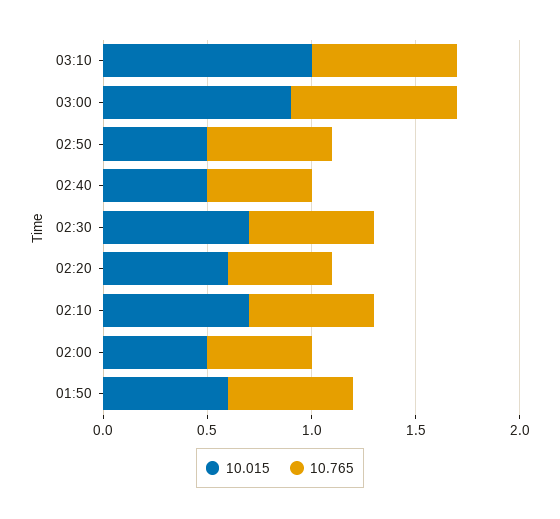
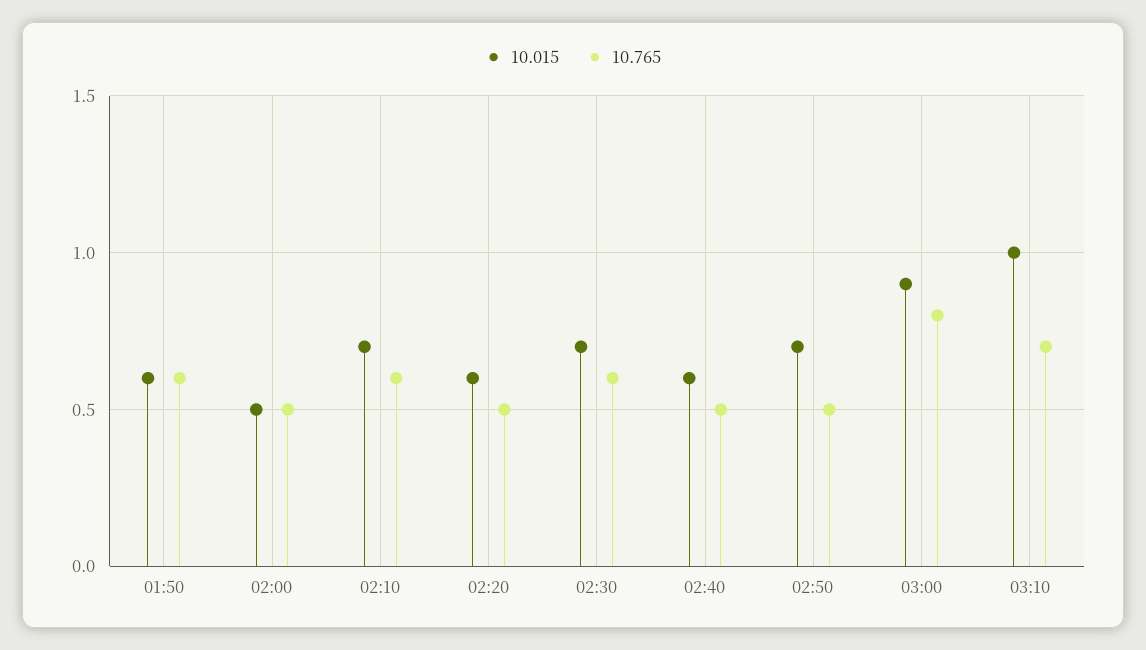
  {
    "10.015": {
      "03:10": 1,
      "03:00": 0.9,
-     "02:50": 0.5,
+     "02:50": 0.7,
-     "02:40": 0.5,
+     "02:40": 0.6,
      "02:30": 0.7,
      "02:20": 0.6,
      "02:10": 0.7,
      "02:00": 0.5,
      "01:50": 0.6
    },
    "10.765": {
      "03:10": 0.7,
      "03:00": 0.8,
-     "02:50": 0.6,
+     "02:50": 0.5,
      "02:40": 0.5,
      "02:30": 0.6,
      "02:20": 0.5,
      "02:10": 0.6,
      "02:00": 0.5,
      "01:50": 0.6
    }
  }

